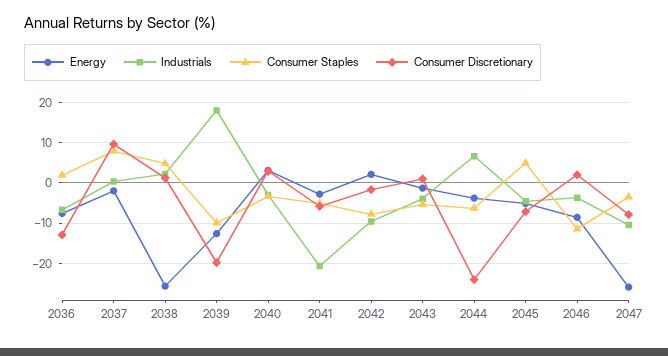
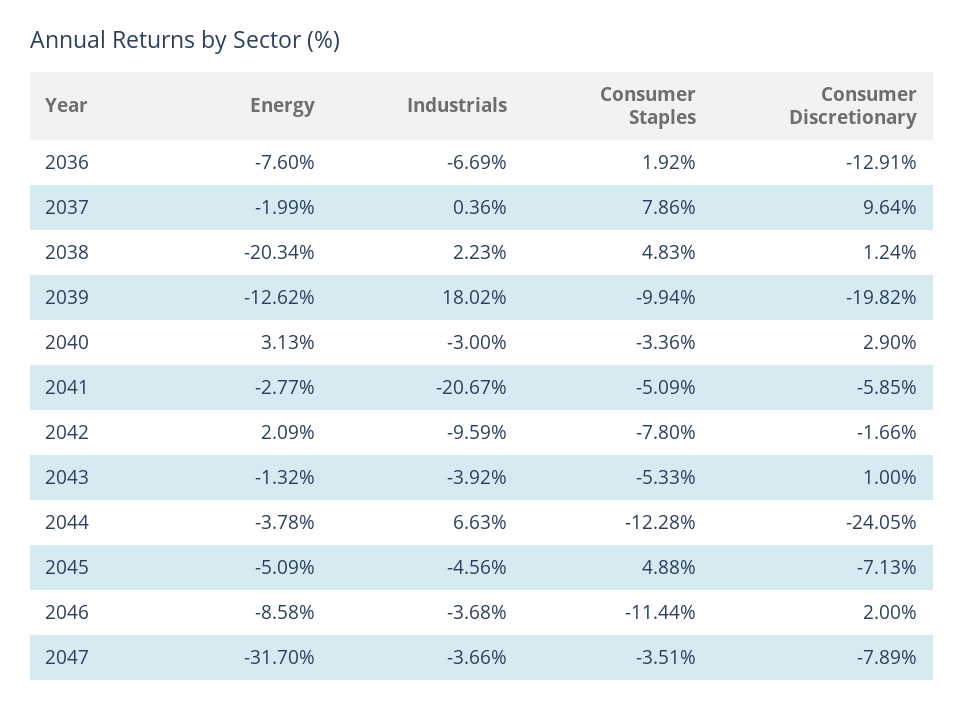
  {
    "Energy": {
      "2036": -7.6,
      "2037": -1.99,
-     "2038": -26,
+     "2038": -20.34,
      "2039": -12.62,
      "2040": 3.13,
      "2041": -2.77,
      "2042": 2.09,
      "2043": -1.32,
      "2044": -3.78,
      "2045": -5.09,
      "2046": -8.58,
-     "2047": -26
+     "2047": -31.7
    },
    "Industrials": {
      "2036": -6.69,
      "2037": 0.36,
      "2038": 2.23,
      "2039": 18.02,
      "2040": -3,
      "2041": -20.67,
      "2042": -9.59,
      "2043": -3.92,
      "2044": 6.63,
      "2045": -4.56,
      "2046": -3.68,
-     "2047": -10
+     "2047": -3.66
    },
    "Consumer Staples": {
      "2036": 1.92,
      "2037": 7.86,
      "2038": 4.83,
      "2039": -9.94,
      "2040": -3.36,
      "2041": -5.09,
      "2042": -7.8,
      "2043": -5.33,
-     "2044": -6,
+     "2044": -12.28,
      "2045": 4.88,
      "2046": -11.44,
      "2047": -3.51
    },
    "Consumer Discretionary": {
      "2036": -12.91,
      "2037": 9.64,
      "2038": 1.24,
      "2039": -19.82,
      "2040": 2.9,
      "2041": -5.85,
      "2042": -1.66,
      "2043": 1,
      "2044": -24.05,
      "2045": -7.13,
      "2046": 2,
      "2047": -7.89
    }
  }

